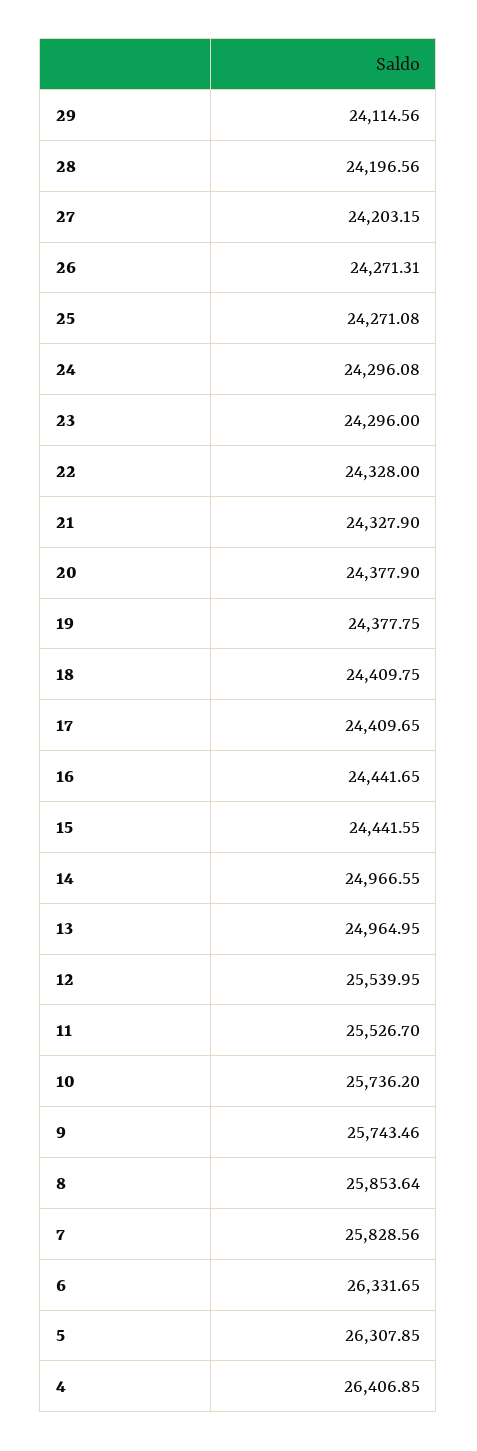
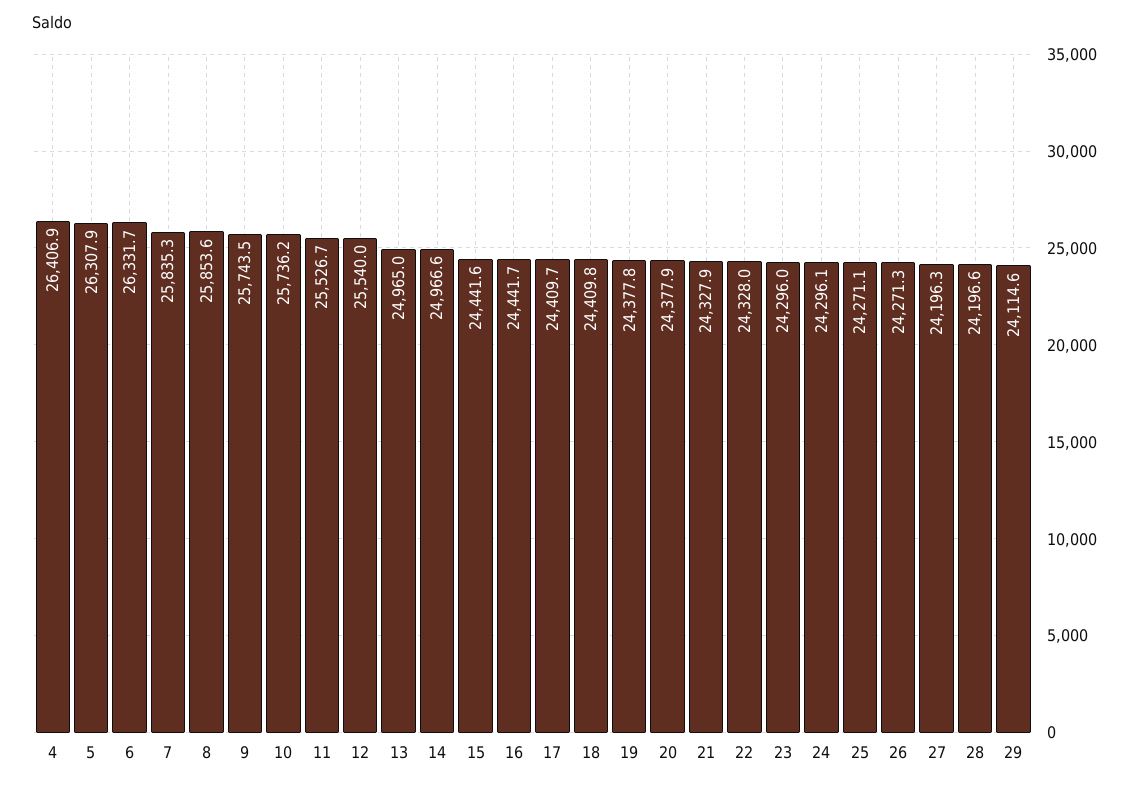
  {
    "29": 24114.56,
    "28": 24196.56,
-   "27": 24203.15,
+   "27": 24196.3,
    "26": 24271.31,
    "25": 24271.08,
    "24": 24296.08,
    "23": 24296,
    "22": 24328,
    "21": 24327.9,
    "20": 24377.9,
    "19": 24377.75,
    "18": 24409.75,
    "17": 24409.65,
    "16": 24441.65,
    "15": 24441.55,
    "14": 24966.55,
    "13": 24964.95,
    "12": 25539.95,
    "11": 25526.7,
    "10": 25736.2,
    "9": 25743.46,
    "8": 25853.64,
-   "7": 25828.56,
+   "7": 25835.3,
    "6": 26331.65,
    "5": 26307.85,
    "4": 26406.85
  }

